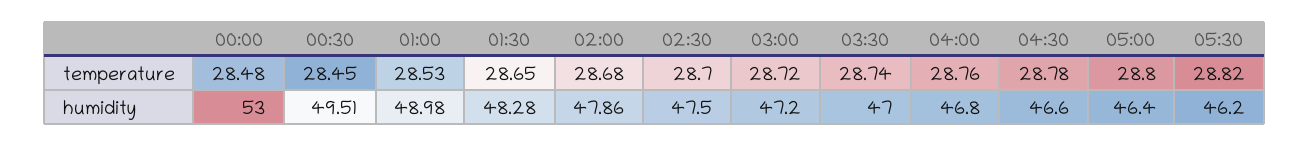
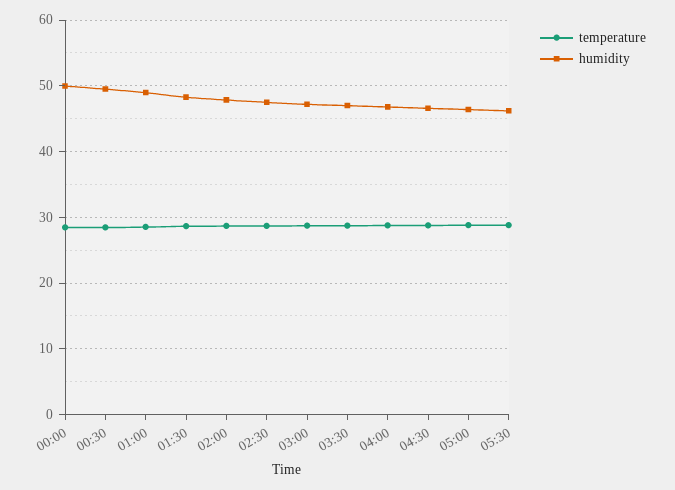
  {
    "temperature": {
      "00:00": 28.48,
      "00:30": 28.45,
      "01:00": 28.53,
      "01:30": 28.65,
      "02:00": 28.68,
      "02:30": 28.7,
      "03:00": 28.72,
      "03:30": 28.74,
      "04:00": 28.76,
      "04:30": 28.78,
      "05:00": 28.8,
      "05:30": 28.82
    },
    "humidity": {
-     "00:00": 53,
+     "00:00": 50,
      "00:30": 49.51,
      "01:00": 48.98,
      "01:30": 48.28,
      "02:00": 47.86,
      "02:30": 47.5,
      "03:00": 47.2,
      "03:30": 47,
      "04:00": 46.8,
      "04:30": 46.6,
      "05:00": 46.4,
      "05:30": 46.2
    }
  }

